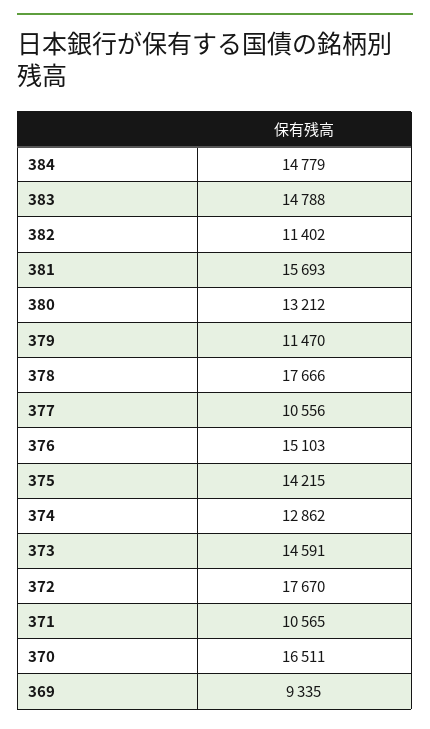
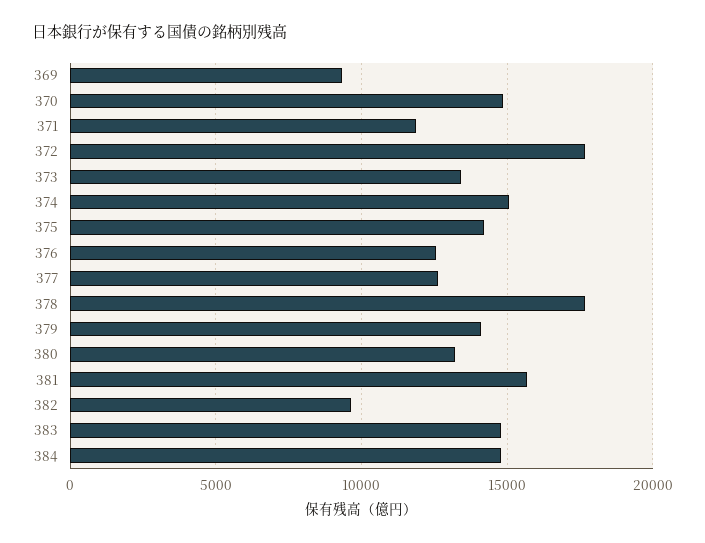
  {
    "384": 14779,
    "383": 14788,
-   "382": 11402,
+   "382": 9500,
    "381": 15693,
    "380": 13212,
-   "379": 11470,
+   "379": 14000,
    "378": 17666,
-   "377": 10556,
+   "377": 12500,
-   "376": 15103,
+   "376": 12500,
    "375": 14215,
-   "374": 12862,
+   "374": 15000,
-   "373": 14591,
+   "373": 13500,
    "372": 17670,
-   "371": 10565,
+   "371": 12000,
-   "370": 16511,
+   "370": 15000,
    "369": 9335
  }

